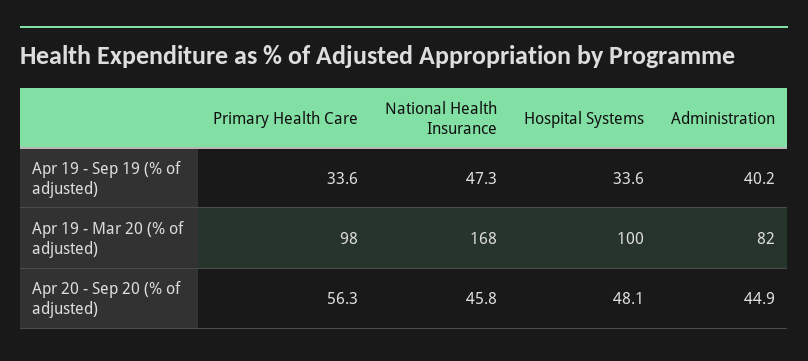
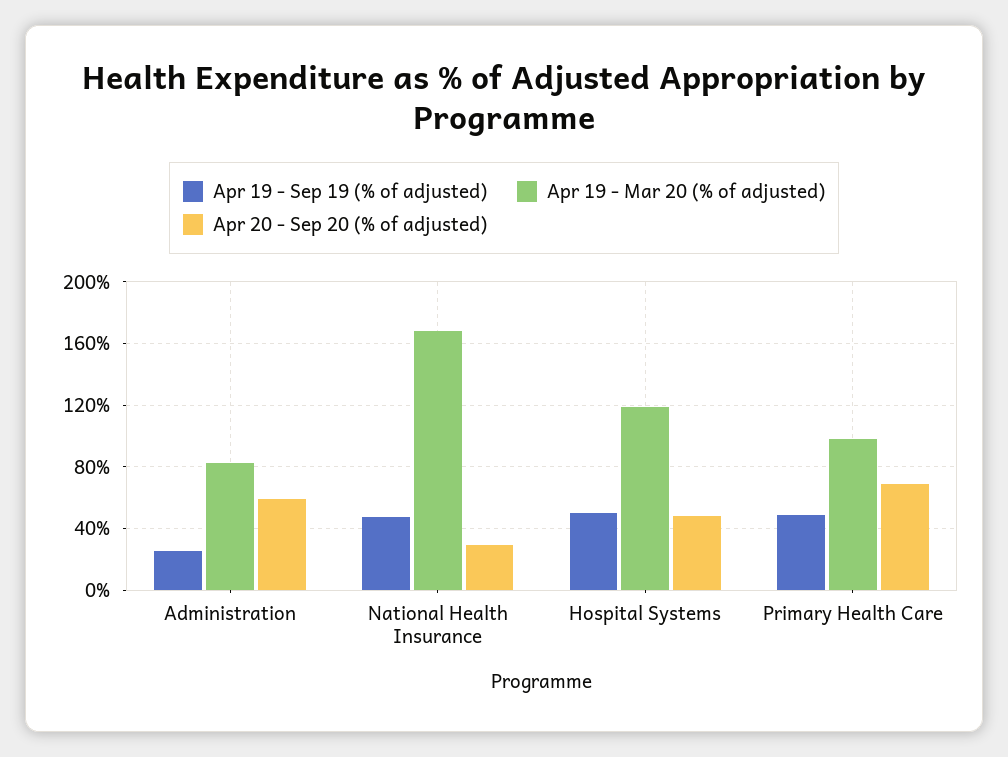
  {
    "Apr 19 - Sep 19 (% of adjusted)": {
-     "Primary Health Care": 33.6,
+     "Primary Health Care": 50,
      "National Health Insurance": 47.3,
-     "Hospital Systems": 33.6,
+     "Hospital Systems": 50,
-     "Administration": 40.2
+     "Administration": 25
    },
    "Apr 19 - Mar 20 (% of adjusted)": {
      "Primary Health Care": 98,
      "National Health Insurance": 168,
-     "Hospital Systems": 100,
+     "Hospital Systems": 120,
      "Administration": 82
    },
    "Apr 20 - Sep 20 (% of adjusted)": {
-     "Primary Health Care": 56.3,
+     "Primary Health Care": 70,
-     "National Health Insurance": 45.8,
+     "National Health Insurance": 30,
      "Hospital Systems": 48.1,
-     "Administration": 44.9
+     "Administration": 60
    }
  }

